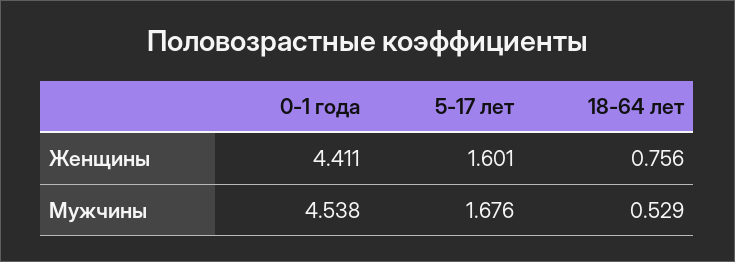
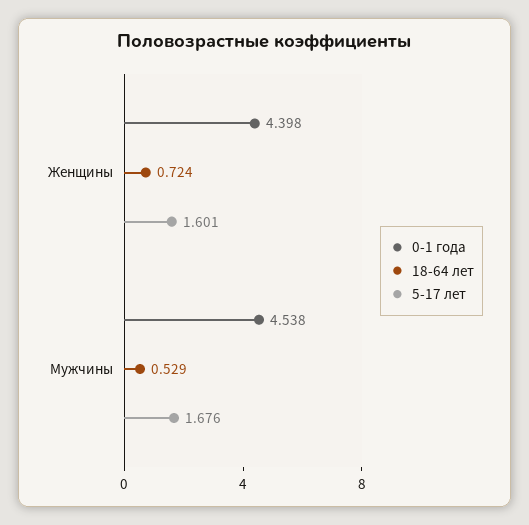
  {
    "0-1 года": {
-     "Женщины": 4.411,
+     "Женщины": 4.398,
      "Мужчины": 4.538
    },
    "5-17 лет": {
      "Женщины": 1.601,
      "Мужчины": 1.676
    },
    "18-64 лет": {
-     "Женщины": 0.756,
+     "Женщины": 0.724,
      "Мужчины": 0.529
    }
  }

